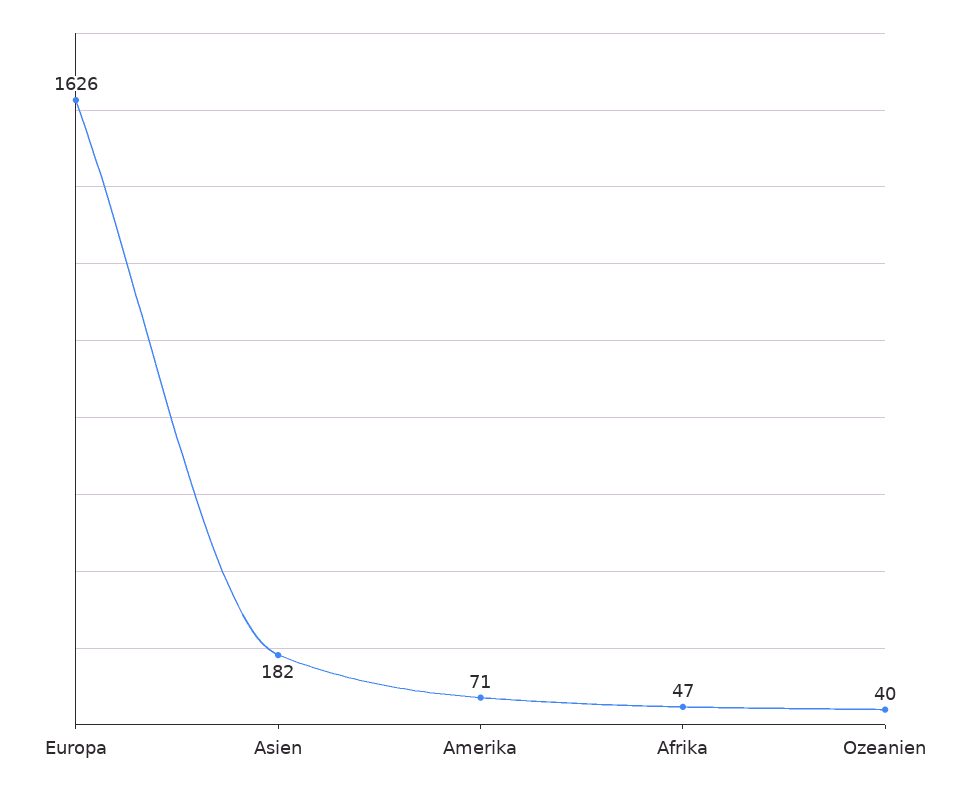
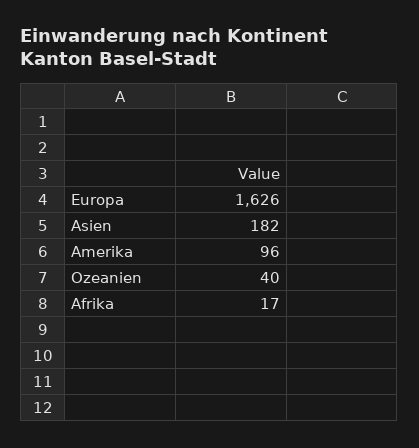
  {
    "Europa": 1626,
    "Asien": 182,
-   "Amerika": 71,
+   "Amerika": 96,
-   "Afrika": 47,
+   "Afrika": 17,
    "Ozeanien": 40
  }

